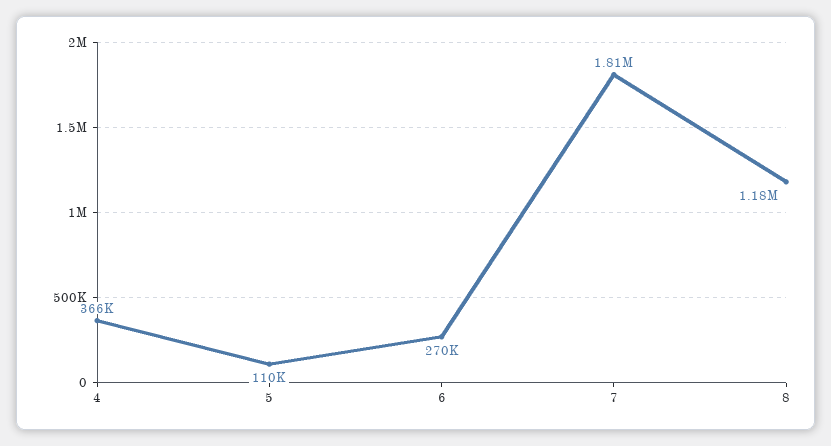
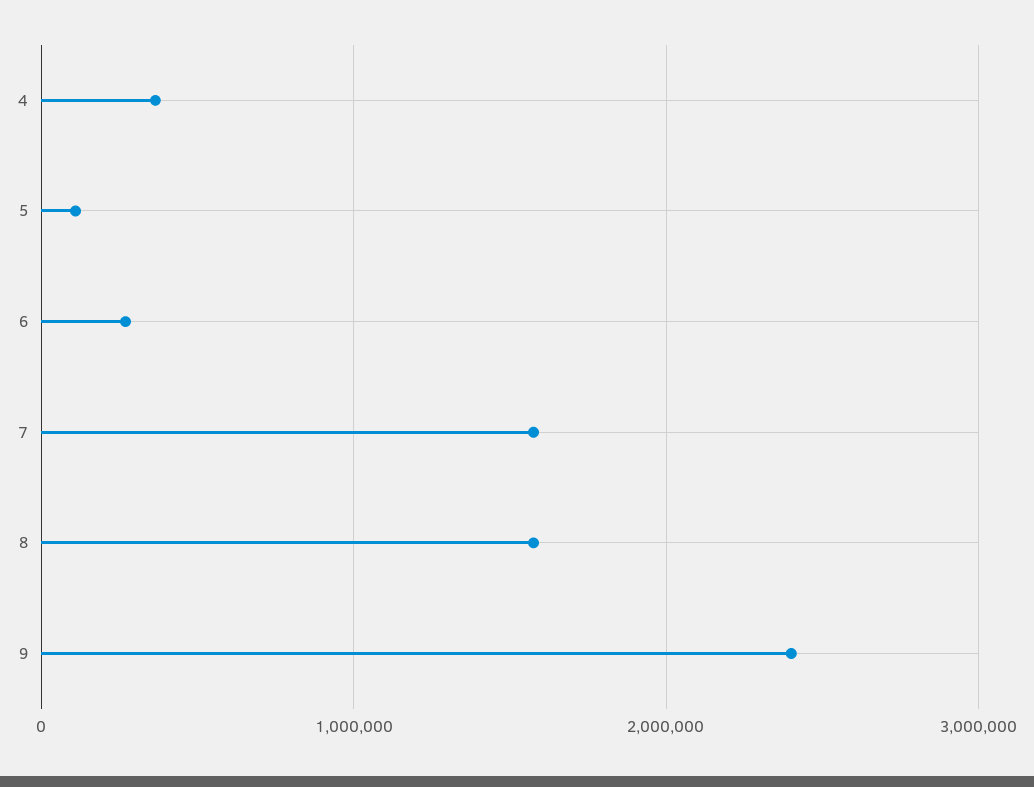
  {
    "4": 366000,
    "5": 110000,
    "6": 270000,
-   "7": 1810000,
+   "7": 1600000,
-   "8": 1180000
+   "8": 1600000,
+   "9": 2400000
  }

